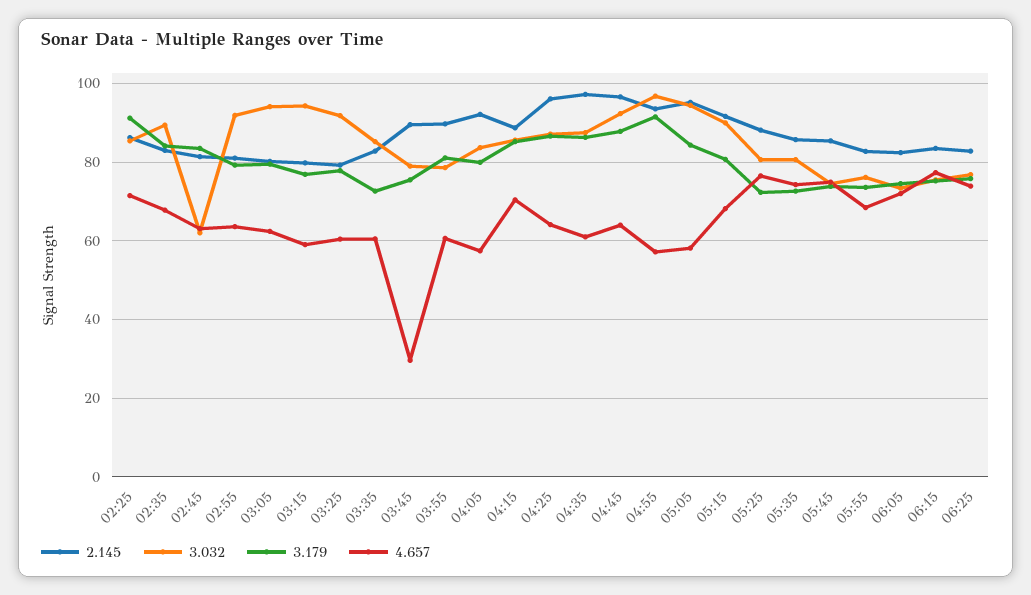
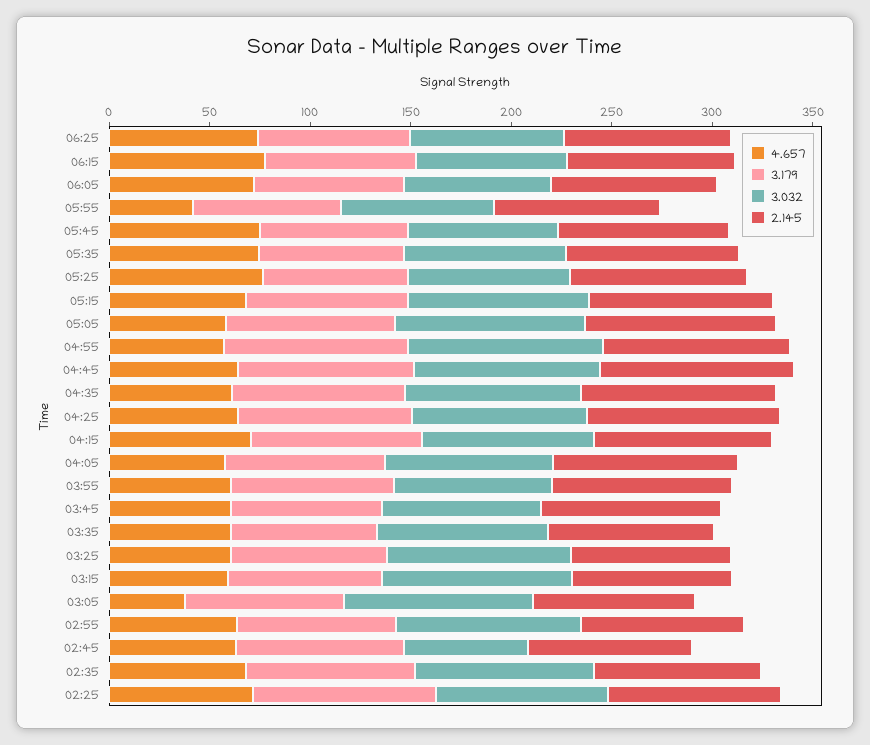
  {
    "2.145": {
      "02:25": 86,
      "02:35": 84,
      "02:45": 82,
      "02:55": 82,
      "03:05": 80,
      "03:15": 80,
      "03:25": 80,
      "03:35": 82,
      "03:45": 90,
      "03:55": 90,
      "04:05": 92,
      "04:15": 88,
      "04:25": 96,
      "04:35": 98,
      "04:45": 96,
      "04:55": 94,
      "05:05": 96,
      "05:15": 92,
      "05:25": 88,
      "05:35": 86,
      "05:45": 86,
      "05:55": 82,
      "06:05": 82,
      "06:15": 84,
      "06:25": 82
    },
    "3.032": {
      "02:25": 86,
      "02:35": 90,
      "02:45": 62,
      "02:55": 92,
      "03:05": 94,
      "03:15": 94,
      "03:25": 92,
      "03:35": 86,
      "03:45": 80,
      "03:55": 78,
      "04:05": 84,
      "04:15": 86,
      "04:25": 88,
      "04:35": 88,
      "04:45": 92,
      "04:55": 96,
      "05:05": 94,
      "05:15": 90,
      "05:25": 80,
      "05:35": 80,
      "05:45": 74,
      "05:55": 76,
      "06:05": 74,
      "06:15": 76,
      "06:25": 76
    },
    "3.179": {
      "02:25": 92,
      "02:35": 84,
      "02:45": 84,
      "02:55": 80,
      "03:05": 80,
      "03:15": 76,
      "03:25": 78,
      "03:35": 72,
      "03:45": 76,
      "03:55": 82,
      "04:05": 80,
      "04:15": 86,
      "04:25": 86,
      "04:35": 86,
      "04:45": 88,
      "04:55": 92,
      "05:05": 84,
      "05:15": 80,
      "05:25": 72,
      "05:35": 72,
      "05:45": 74,
      "05:55": 74,
      "06:05": 74,
      "06:15": 76,
      "06:25": 76
    },
    "4.657": {
      "02:25": 72,
      "02:35": 68,
      "02:45": 64,
      "02:55": 64,
-     "03:05": 62,
+     "03:05": 40,
      "03:15": 60,
      "03:25": 60,
      "03:35": 60,
-     "03:45": 30,
+     "03:45": 60,
      "03:55": 60,
      "04:05": 58,
      "04:15": 70,
      "04:25": 64,
      "04:35": 62,
      "04:45": 64,
      "04:55": 58,
      "05:05": 58,
      "05:15": 68,
      "05:25": 76,
      "05:35": 74,
      "05:45": 74,
-     "05:55": 68,
+     "05:55": 40,
      "06:05": 72,
      "06:15": 78,
      "06:25": 74
    }
  }

